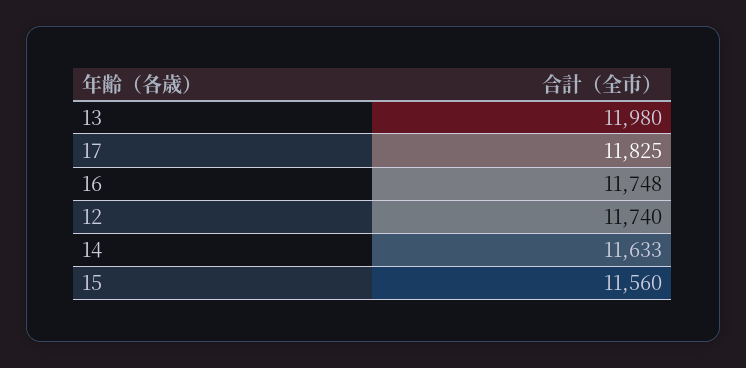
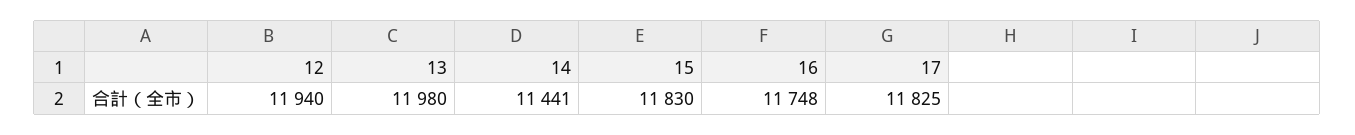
  {
    "13": 11980,
    "17": 11825,
    "16": 11748,
-   "12": 11740,
+   "12": 11940,
-   "14": 11633,
+   "14": 11441,
-   "15": 11560
+   "15": 11830
  }

